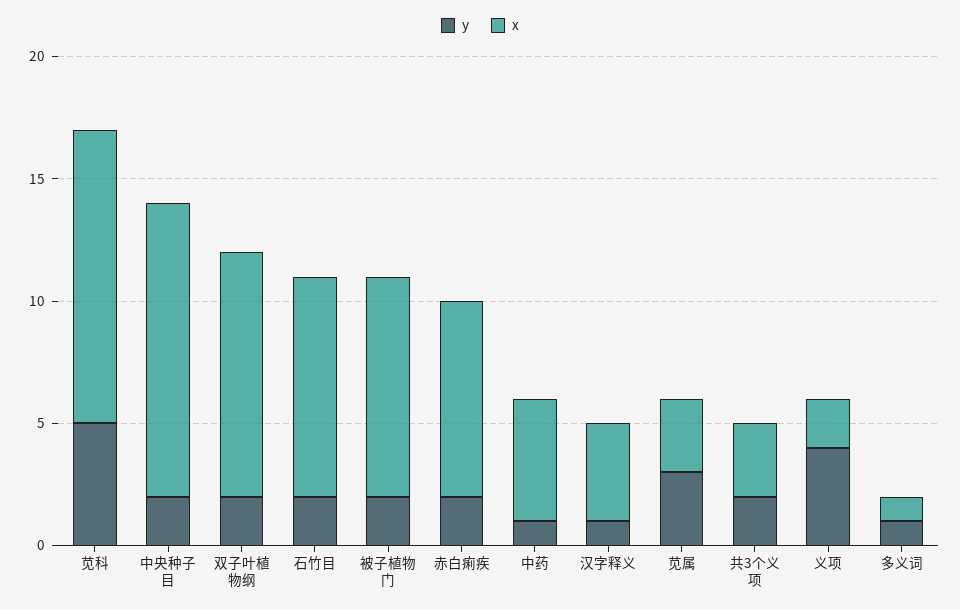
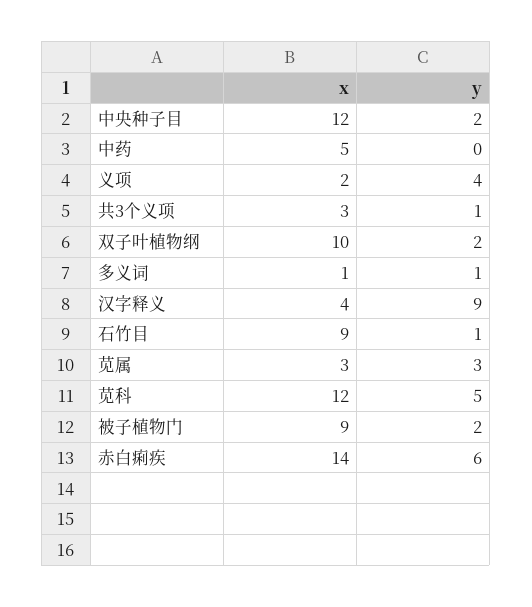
  {
    "y": {
      "苋科": 5,
      "中央种子目": 2,
      "双子叶植物纲": 2,
-     "石竹目": 2,
+     "石竹目": 1,
      "被子植物门": 2,
-     "赤白痢疾": 2,
+     "赤白痢疾": 6,
-     "中药": 1,
+     "中药": 0,
-     "汉字释义": 1,
+     "汉字释义": 9,
      "苋属": 3,
-     "共3个义项": 2,
+     "共3个义项": 1,
      "义项": 4,
      "多义词": 1
    },
    "x": {
      "苋科": 12,
      "中央种子目": 12,
      "双子叶植物纲": 10,
      "石竹目": 9,
      "被子植物门": 9,
-     "赤白痢疾": 8,
+     "赤白痢疾": 14,
      "中药": 5,
      "汉字释义": 4,
      "苋属": 3,
      "共3个义项": 3,
      "义项": 2,
      "多义词": 1
    }
  }

